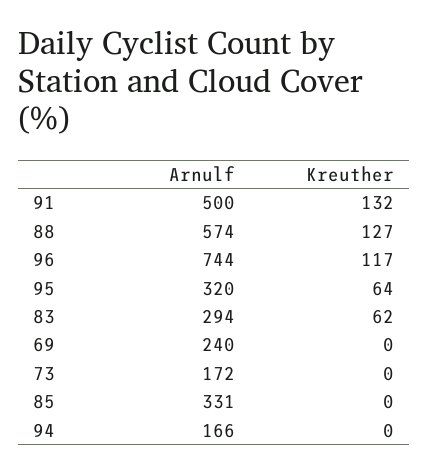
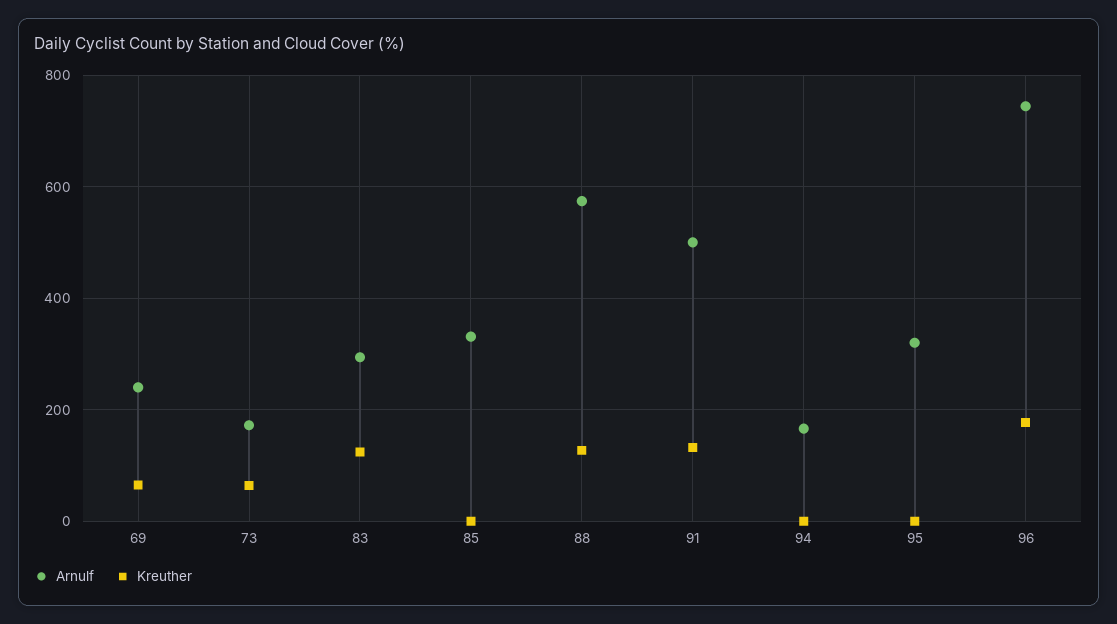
  {
    "Arnulf": {
      "91": 500,
      "88": 574,
      "96": 744,
      "95": 320,
      "83": 294,
      "69": 240,
      "73": 172,
      "85": 331,
      "94": 166
    },
    "Kreuther": {
      "91": 132,
      "88": 127,
-     "96": 117,
+     "96": 180,
-     "95": 64,
+     "95": 0,
-     "83": 62,
+     "83": 120,
-     "69": 0,
+     "69": 60,
-     "73": 0,
+     "73": 60,
      "85": 0,
      "94": 0
    }
  }

